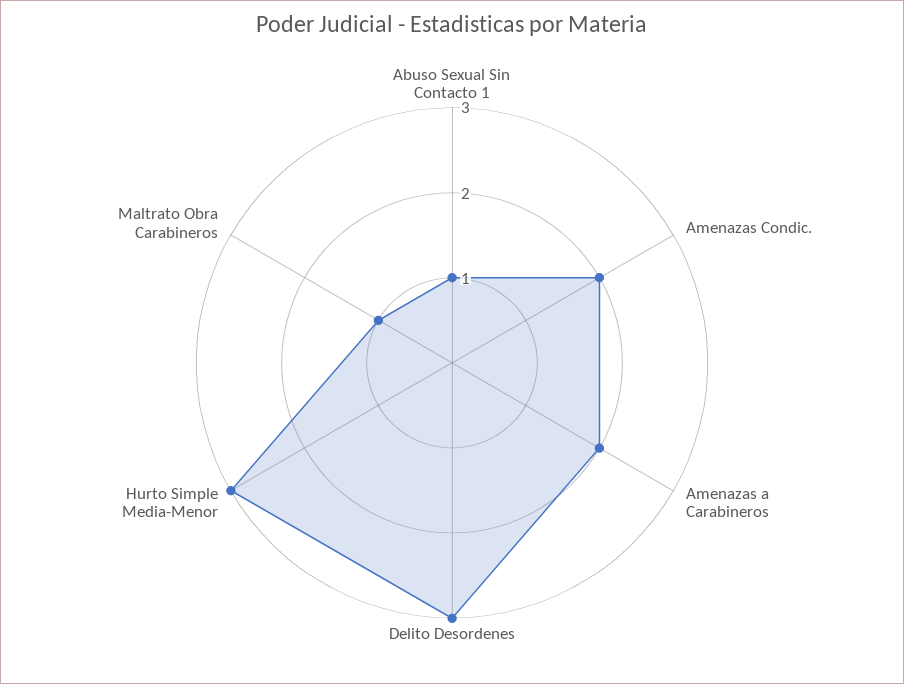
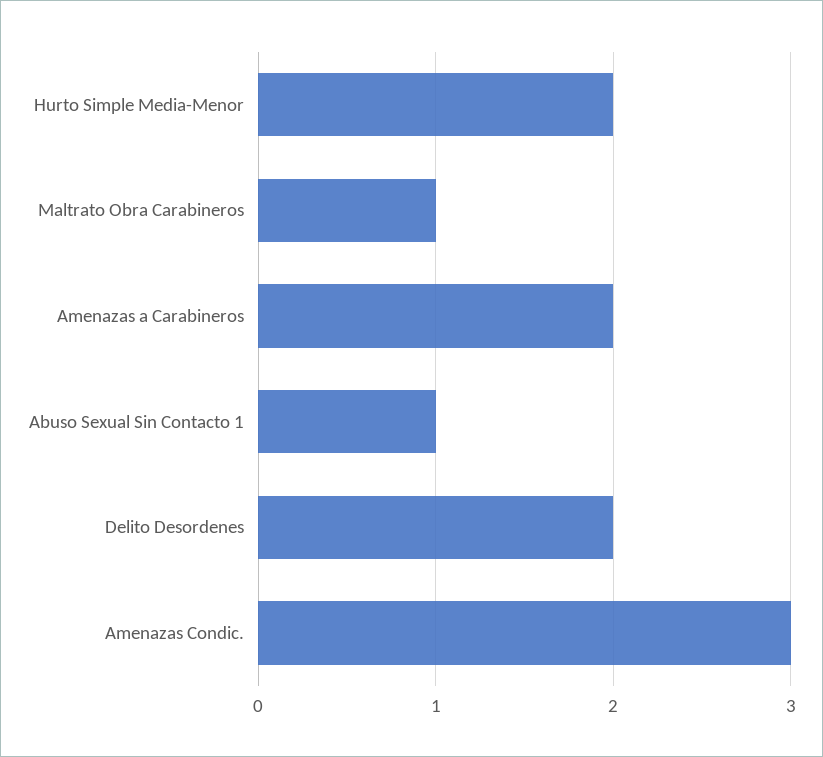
  {
    "Abuso Sexual Sin Contacto 1": 1,
-   "Amenazas Condic.": 2,
+   "Amenazas Condic.": 3,
    "Amenazas a Carabineros": 2,
-   "Delito Desordenes": 3,
+   "Delito Desordenes": 2,
-   "Hurto Simple Media-Menor": 3,
+   "Hurto Simple Media-Menor": 2,
    "Maltrato Obra Carabineros": 1
  }

